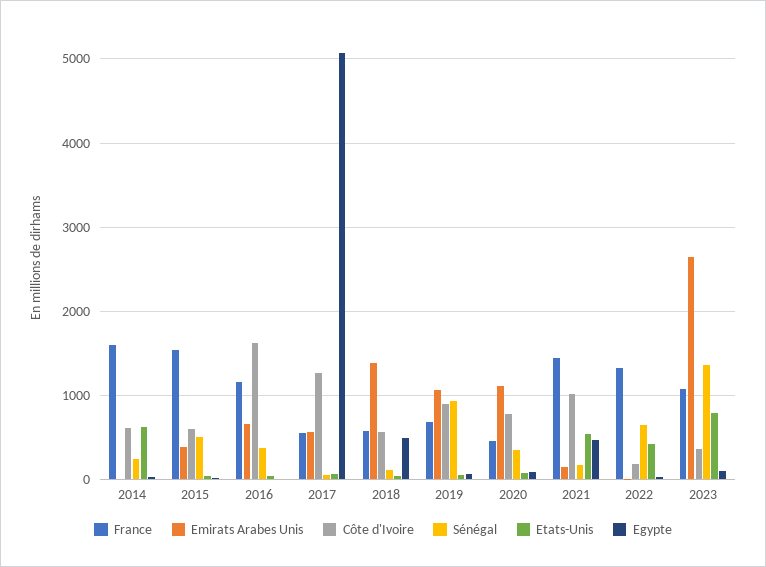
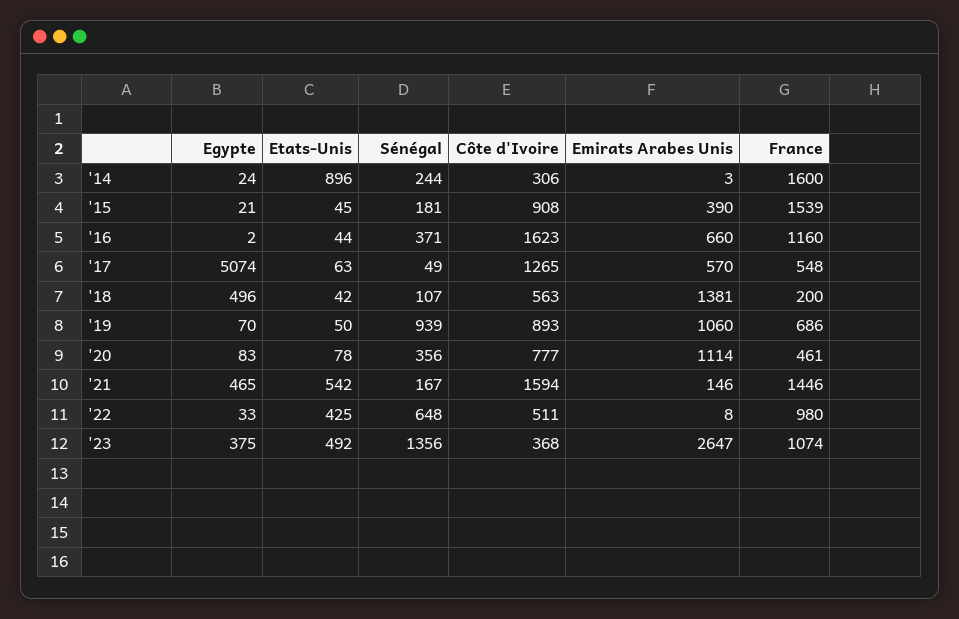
  {
    "France": {
      "2014": 1600,
      "2015": 1539,
      "2016": 1160,
      "2017": 548,
-     "2018": 600,
+     "2018": 200,
      "2019": 686,
      "2020": 461,
      "2021": 1446,
-     "2022": 1300,
+     "2022": 980,
      "2023": 1074
    },
    "Emirats Arabes Unis": {
      "2014": 3,
      "2015": 390,
      "2016": 660,
      "2017": 570,
      "2018": 1381,
      "2019": 1060,
      "2020": 1114,
      "2021": 146,
      "2022": 8,
      "2023": 2647
    },
    "Côte d'Ivoire": {
-     "2014": 600,
+     "2014": 306,
-     "2015": 600,
+     "2015": 908,
      "2016": 1623,
      "2017": 1265,
      "2018": 563,
      "2019": 893,
      "2020": 777,
-     "2021": 1000,
+     "2021": 1594,
-     "2022": 200,
+     "2022": 511,
      "2023": 368
    },
    "Sénégal": {
      "2014": 244,
-     "2015": 500,
+     "2015": 181,
      "2016": 371,
      "2017": 49,
      "2018": 107,
      "2019": 939,
      "2020": 356,
      "2021": 167,
      "2022": 648,
      "2023": 1356
    },
    "Etats-Unis": {
-     "2014": 600,
+     "2014": 896,
      "2015": 45,
      "2016": 44,
      "2017": 63,
      "2018": 42,
      "2019": 50,
      "2020": 78,
      "2021": 542,
      "2022": 425,
-     "2023": 800
+     "2023": 492
    },
    "Egypte": {
      "2014": 24,
      "2015": 21,
      "2016": 2,
      "2017": 5074,
      "2018": 496,
      "2019": 70,
      "2020": 83,
      "2021": 465,
      "2022": 33,
-     "2023": 100
+     "2023": 375
    }
  }

